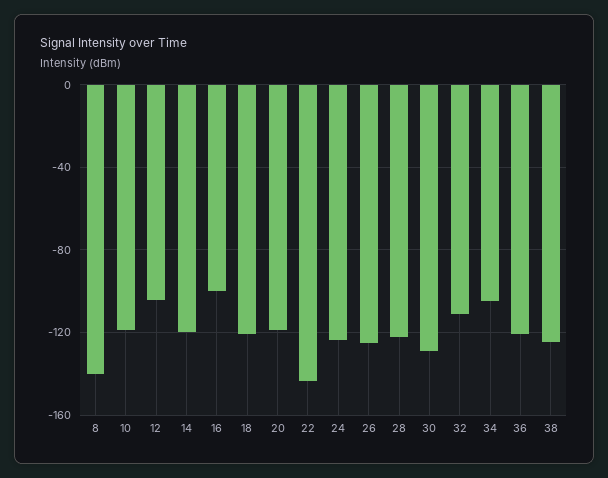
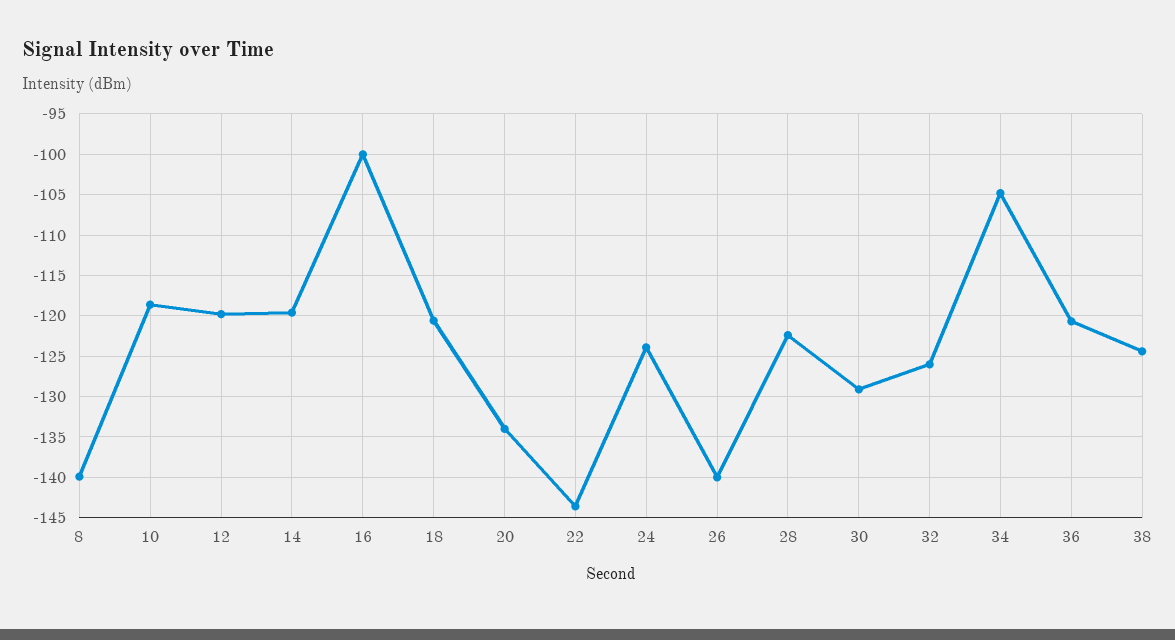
  {
    "8": -140,
    "10": -119,
-   "12": -105,
+   "12": -120,
    "14": -120,
    "16": -100,
    "18": -121,
-   "20": -120,
+   "20": -134,
    "22": -144,
    "24": -124,
-   "26": -125,
+   "26": -140,
    "28": -122,
    "30": -129,
-   "32": -110,
+   "32": -126,
    "34": -105,
    "36": -121,
    "38": -124
  }

